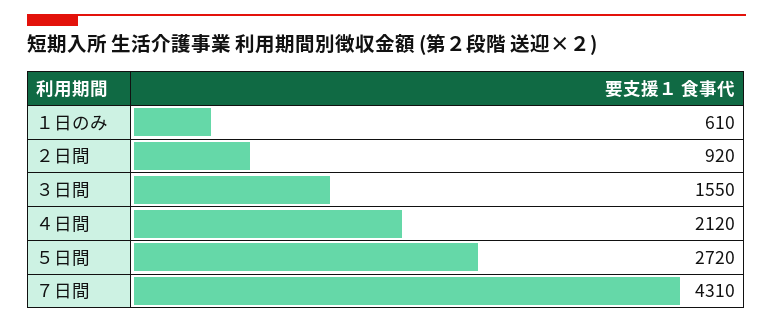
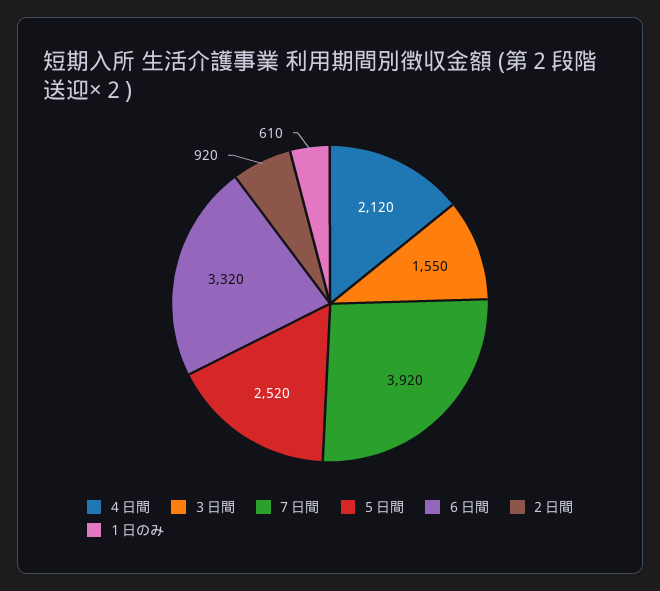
  {
    "１日のみ": 610,
    "２日間": 920,
    "３日間": 1550,
    "４日間": 2120,
-   "５日間": 2720,
+   "５日間": 2520,
-   "７日間": 4310
+   "７日間": 3920,
+   "６日間": 3320
  }

